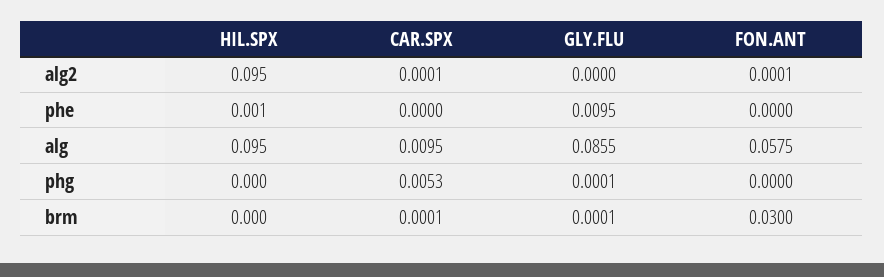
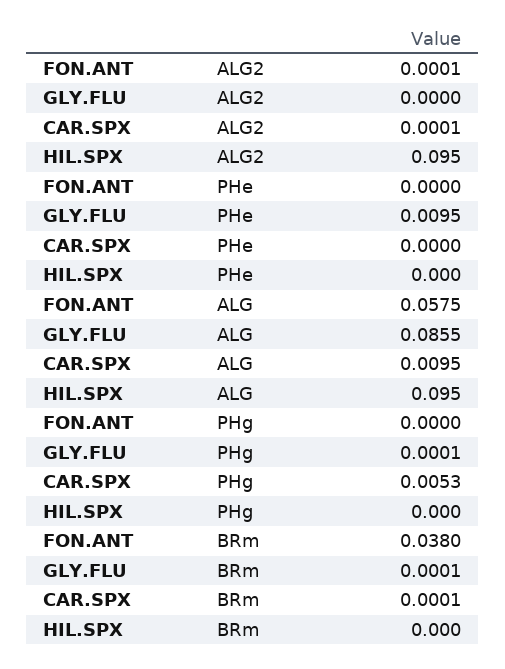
  {
    "HIL.SPX": {
      "alg2": 0.095,
-     "phe": 0.001,
+     "phe": 0,
      "alg": 0.095,
      "phg": 0,
      "brm": 0
    },
    "CAR.SPX": {
      "alg2": 0.0001,
      "phe": 0,
      "alg": 0.0095,
      "phg": 0.0053,
      "brm": 0.0001
    },
    "GLY.FLU": {
      "alg2": 0,
      "phe": 0.0095,
      "alg": 0.0855,
      "phg": 0.0001,
      "brm": 0.0001
    },
    "FON.ANT": {
      "alg2": 0.0001,
      "phe": 0,
      "alg": 0.0575,
      "phg": 0,
-     "brm": 0.03
+     "brm": 0.038
    }
  }

